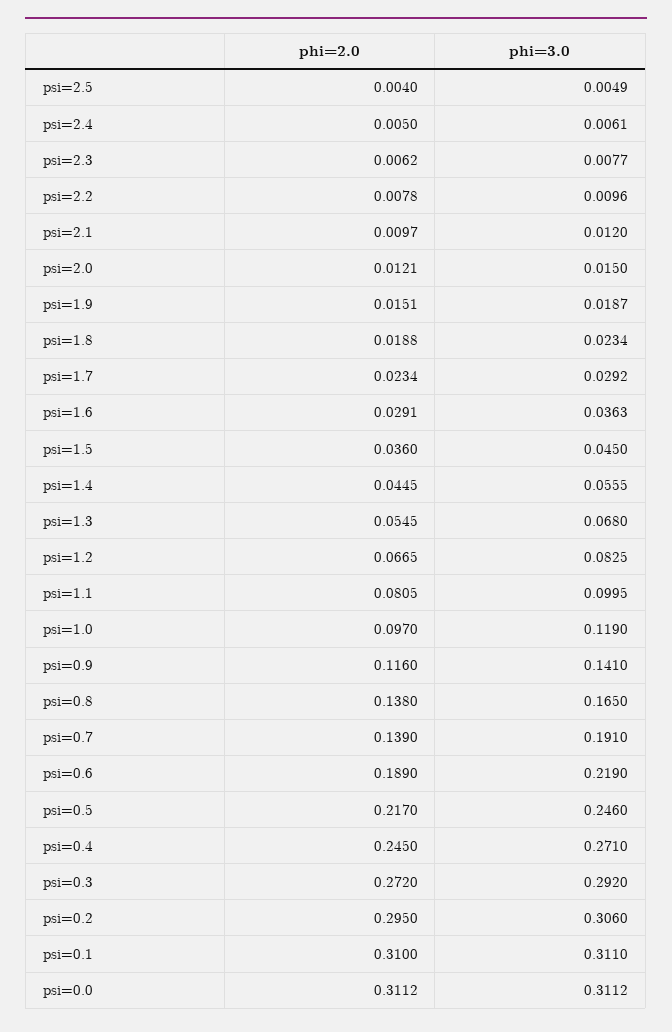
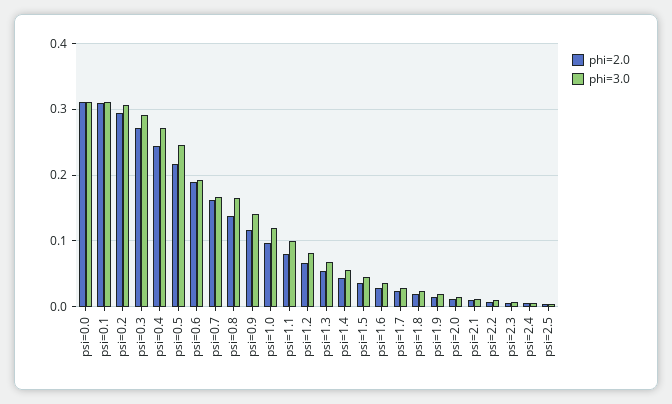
  {
    "phi=2.0": {
      "psi=2.5": 0.004,
      "psi=2.4": 0.005,
      "psi=2.3": 0.0062,
      "psi=2.2": 0.0078,
      "psi=2.1": 0.0097,
      "psi=2.0": 0.0121,
      "psi=1.9": 0.0151,
      "psi=1.8": 0.0188,
      "psi=1.7": 0.0234,
      "psi=1.6": 0.0291,
      "psi=1.5": 0.036,
      "psi=1.4": 0.0445,
      "psi=1.3": 0.0545,
      "psi=1.2": 0.0665,
      "psi=1.1": 0.0805,
      "psi=1.0": 0.097,
      "psi=0.9": 0.116,
      "psi=0.8": 0.138,
-     "psi=0.7": 0.139,
+     "psi=0.7": 0.16,
      "psi=0.6": 0.189,
      "psi=0.5": 0.217,
      "psi=0.4": 0.245,
      "psi=0.3": 0.272,
      "psi=0.2": 0.295,
      "psi=0.1": 0.31,
      "psi=0.0": 0.3112
    },
    "phi=3.0": {
      "psi=2.5": 0.0049,
      "psi=2.4": 0.0061,
      "psi=2.3": 0.0077,
      "psi=2.2": 0.0096,
      "psi=2.1": 0.012,
      "psi=2.0": 0.015,
      "psi=1.9": 0.0187,
      "psi=1.8": 0.0234,
      "psi=1.7": 0.0292,
      "psi=1.6": 0.0363,
      "psi=1.5": 0.045,
      "psi=1.4": 0.0555,
      "psi=1.3": 0.068,
      "psi=1.2": 0.0825,
      "psi=1.1": 0.0995,
      "psi=1.0": 0.119,
      "psi=0.9": 0.141,
      "psi=0.8": 0.165,
-     "psi=0.7": 0.191,
+     "psi=0.7": 0.17,
-     "psi=0.6": 0.219,
+     "psi=0.6": 0.19,
      "psi=0.5": 0.246,
      "psi=0.4": 0.271,
      "psi=0.3": 0.292,
      "psi=0.2": 0.306,
      "psi=0.1": 0.311,
      "psi=0.0": 0.3112
    }
  }

